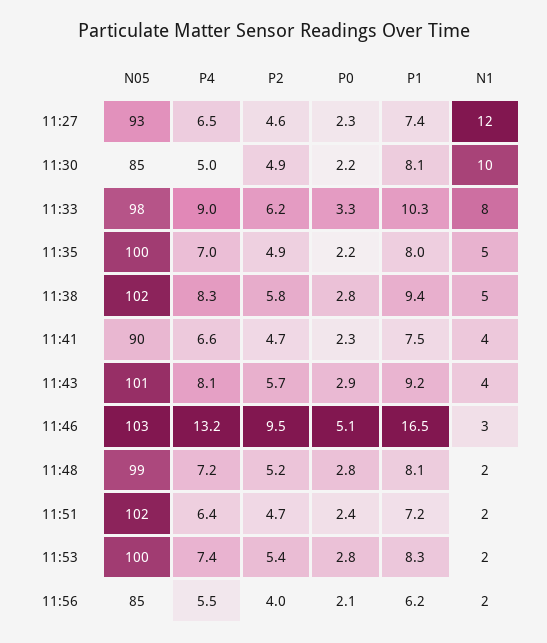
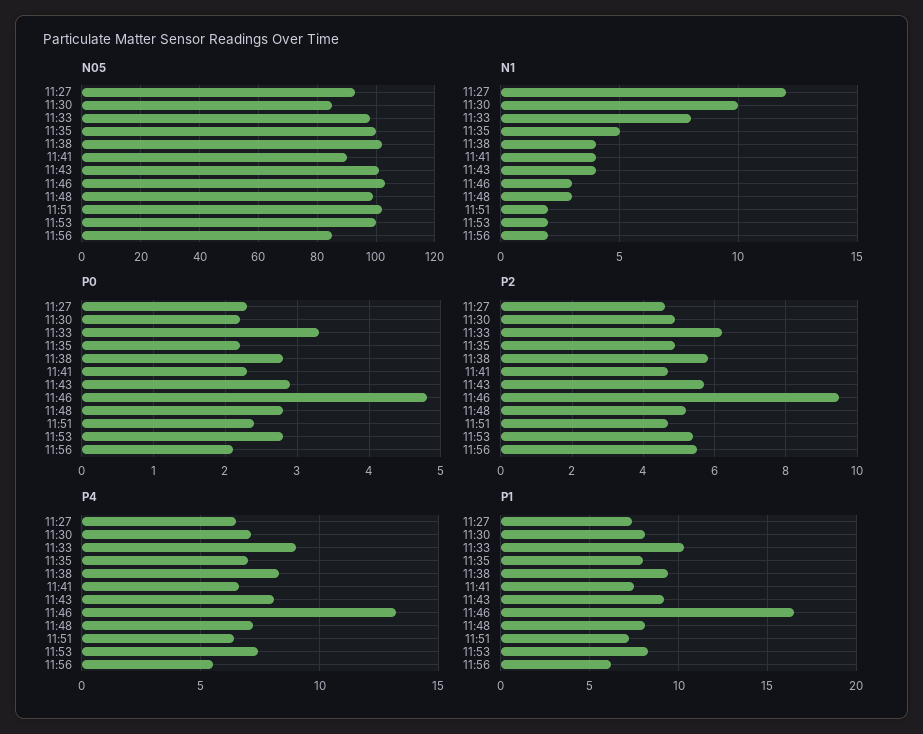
  {
    "N05": {
      "11:27": 93,
      "11:30": 85,
      "11:33": 98,
      "11:35": 100,
      "11:38": 102,
      "11:41": 90,
      "11:43": 101,
      "11:46": 103,
      "11:48": 99,
      "11:51": 102,
      "11:53": 100,
      "11:56": 85
    },
    "P4": {
      "11:27": 6.5,
-     "11:30": 5,
+     "11:30": 7,
      "11:33": 9,
      "11:35": 7,
      "11:38": 8.3,
      "11:41": 6.6,
      "11:43": 8.1,
      "11:46": 13.2,
      "11:48": 7.2,
      "11:51": 6.4,
      "11:53": 7.4,
      "11:56": 5.5
    },
    "P2": {
      "11:27": 4.6,
      "11:30": 4.9,
      "11:33": 6.2,
      "11:35": 4.9,
      "11:38": 5.8,
      "11:41": 4.7,
      "11:43": 5.7,
      "11:46": 9.5,
      "11:48": 5.2,
      "11:51": 4.7,
      "11:53": 5.4,
-     "11:56": 4
+     "11:56": 5.5
    },
    "P0": {
      "11:27": 2.3,
      "11:30": 2.2,
      "11:33": 3.3,
      "11:35": 2.2,
      "11:38": 2.8,
      "11:41": 2.3,
      "11:43": 2.9,
-     "11:46": 5.1,
+     "11:46": 4.8,
      "11:48": 2.8,
      "11:51": 2.4,
      "11:53": 2.8,
      "11:56": 2.1
    },
    "P1": {
      "11:27": 7.4,
      "11:30": 8.1,
      "11:33": 10.3,
      "11:35": 8,
      "11:38": 9.4,
      "11:41": 7.5,
      "11:43": 9.2,
      "11:46": 16.5,
      "11:48": 8.1,
      "11:51": 7.2,
      "11:53": 8.3,
      "11:56": 6.2
    },
    "N1": {
      "11:27": 12,
      "11:30": 10,
      "11:33": 8,
      "11:35": 5,
-     "11:38": 5,
+     "11:38": 4,
      "11:41": 4,
      "11:43": 4,
      "11:46": 3,
-     "11:48": 2,
+     "11:48": 3,
      "11:51": 2,
      "11:53": 2,
      "11:56": 2
    }
  }

